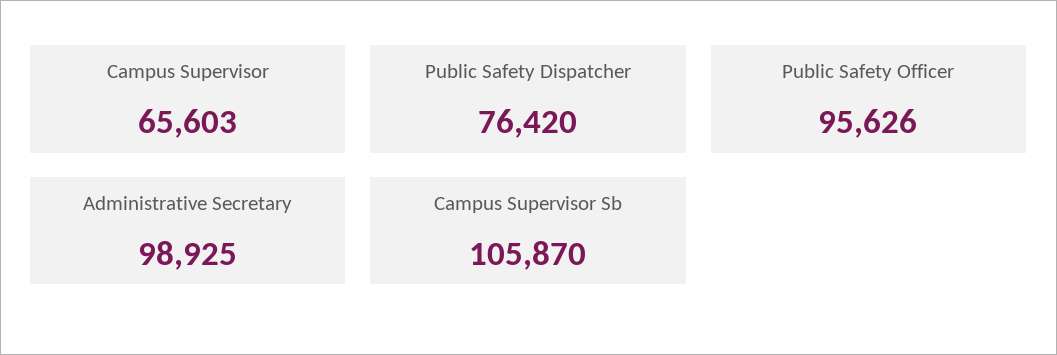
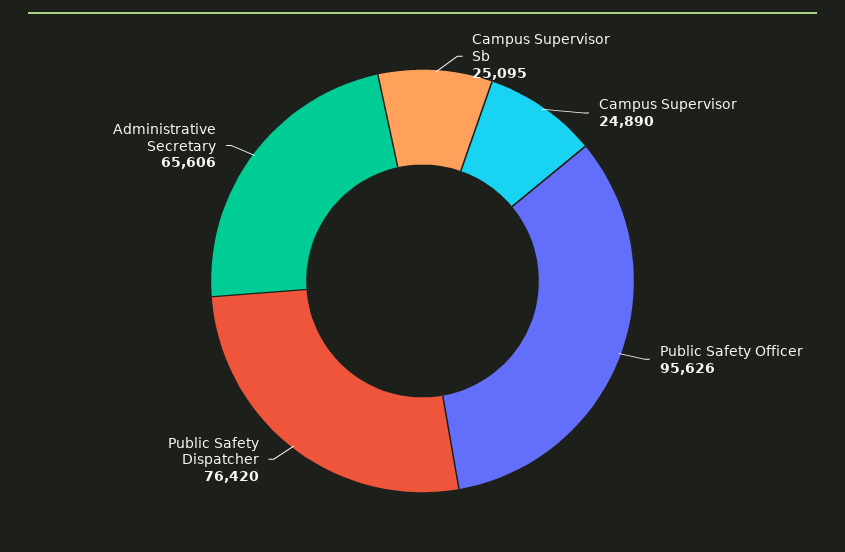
  {
-   "Campus Supervisor": 65603,
+   "Campus Supervisor": 24890,
    "Public Safety Dispatcher": 76420,
    "Public Safety Officer": 95626,
-   "Administrative Secretary": 98925,
+   "Administrative Secretary": 65606,
-   "Campus Supervisor Sb": 105870
+   "Campus Supervisor Sb": 25095
  }

